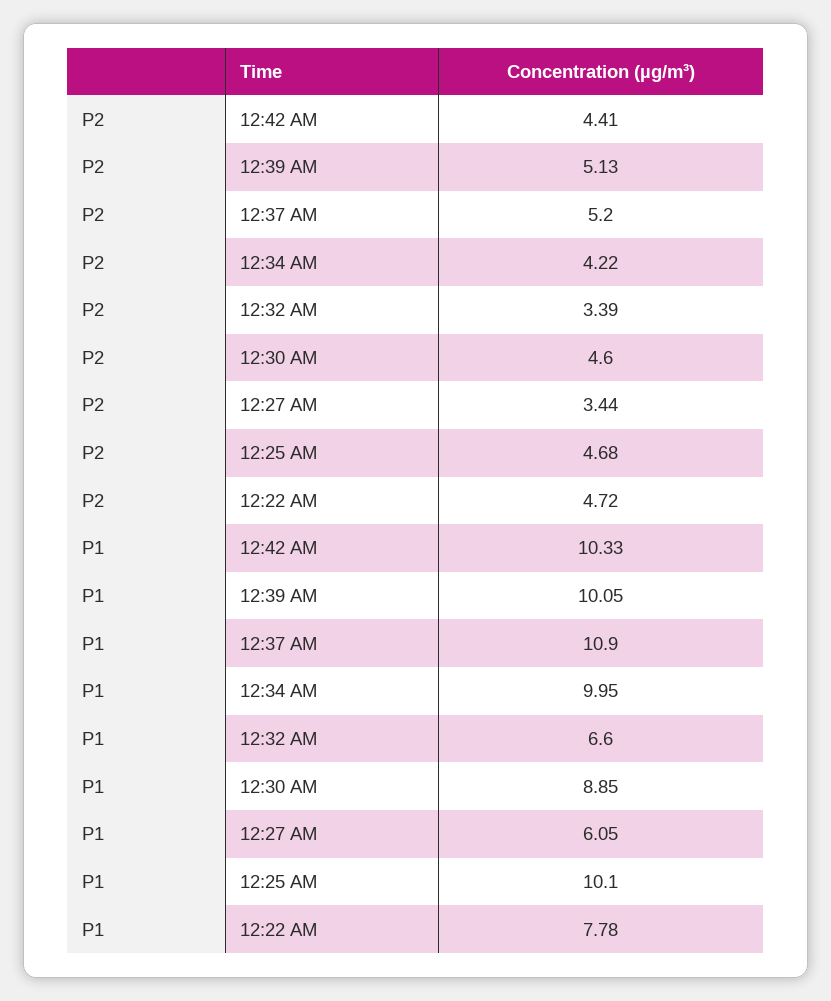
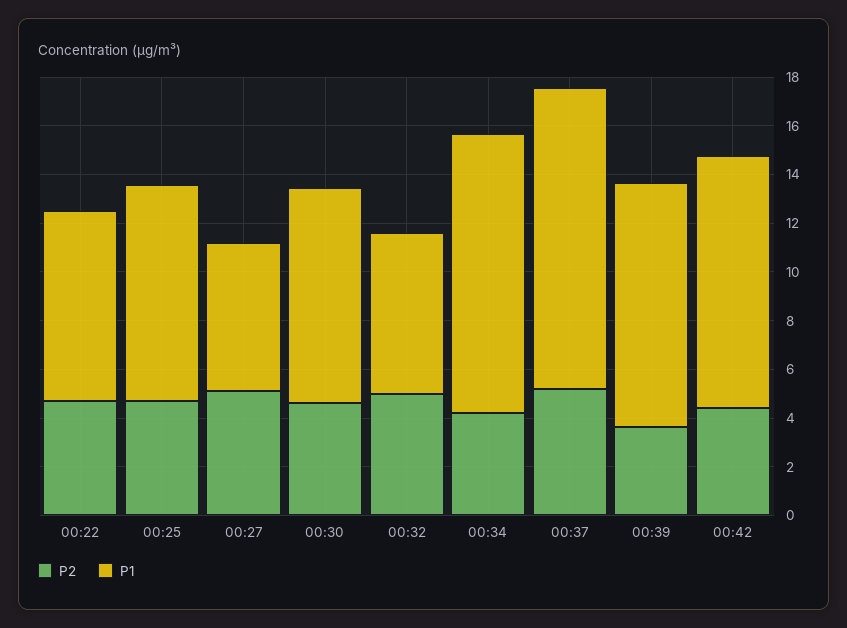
  {
    "P2": {
      "12:42 AM": 4.41,
-     "12:39 AM": 5.13,
+     "12:39 AM": 3.5,
      "12:37 AM": 5.2,
      "12:34 AM": 4.22,
-     "12:32 AM": 3.39,
+     "12:32 AM": 5,
      "12:30 AM": 4.6,
-     "12:27 AM": 3.44,
+     "12:27 AM": 5,
      "12:25 AM": 4.68,
      "12:22 AM": 4.72
    },
    "P1": {
      "12:42 AM": 10.33,
      "12:39 AM": 10.05,
-     "12:37 AM": 10.9,
+     "12:37 AM": 12.5,
-     "12:34 AM": 9.95,
+     "12:34 AM": 11.5,
      "12:32 AM": 6.6,
      "12:30 AM": 8.85,
      "12:27 AM": 6.05,
-     "12:25 AM": 10.1,
+     "12:25 AM": 9,
      "12:22 AM": 7.78
    }
  }

